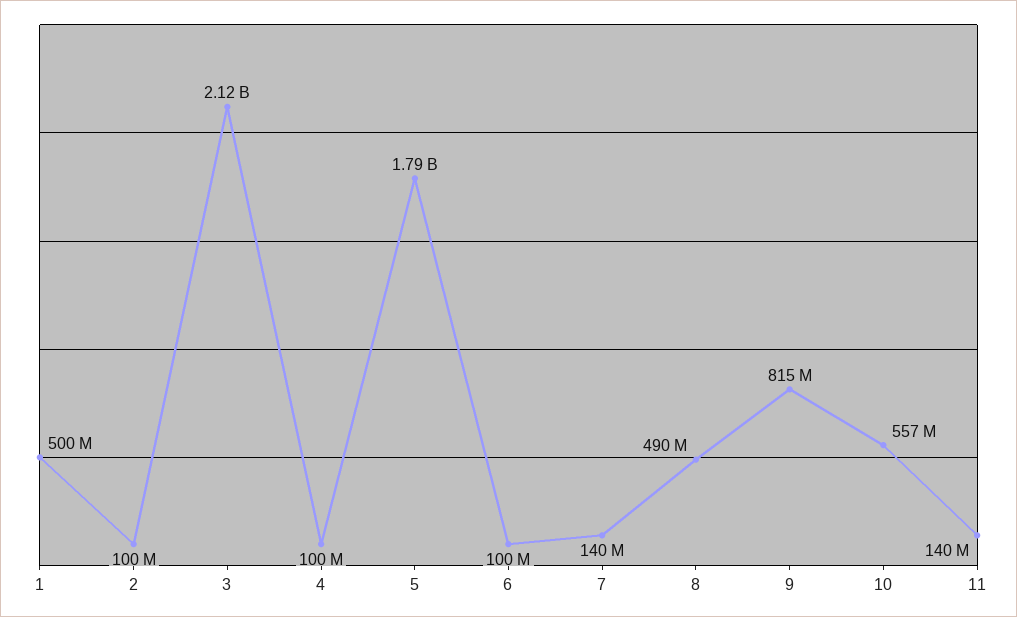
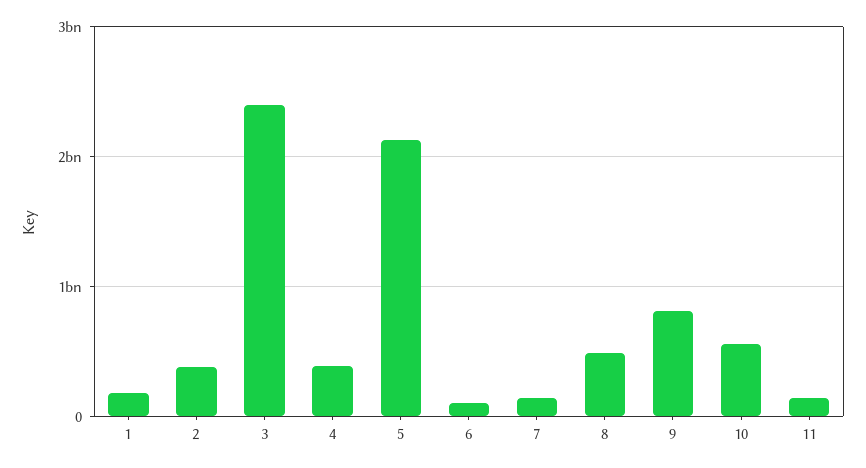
  {
-   "1": 500000000,
+   "1": 200000000,
-   "2": 100000000,
+   "2": 400000000,
-   "3": 2120000000,
+   "3": 2400000000,
-   "4": 100000000,
+   "4": 400000000,
-   "5": 1790000000,
+   "5": 2100000000,
    "6": 100000000,
    "7": 140000000,
    "8": 490000000,
    "9": 815000000,
    "10": 557000000,
    "11": 140000000
  }

